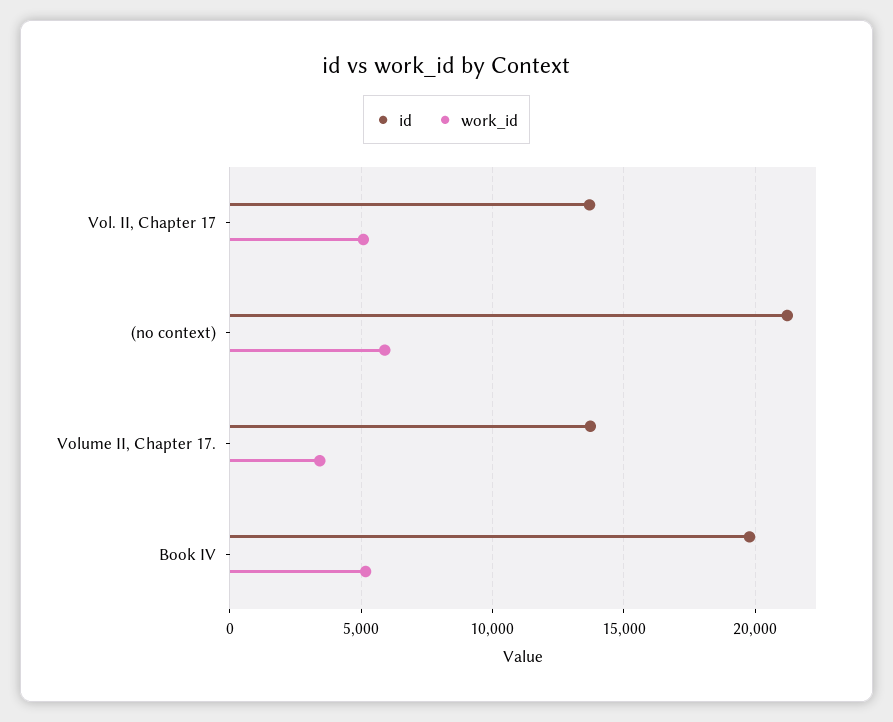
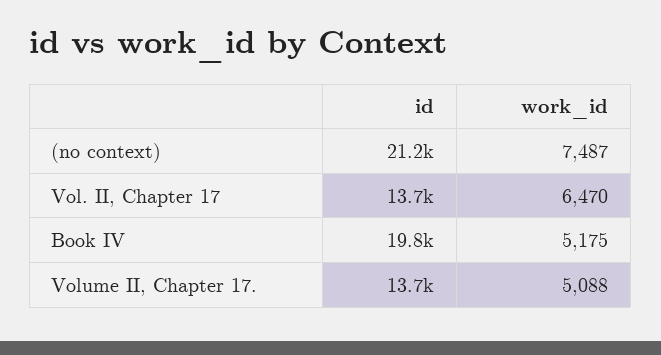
  {
    "id": {
      "Vol. II, Chapter 17": 13700,
      "(no context)": 21200,
      "Volume II, Chapter 17.": 13700,
      "Book IV": 19800
    },
    "work_id": {
-     "Vol. II, Chapter 17": 5000,
+     "Vol. II, Chapter 17": 6470,
-     "(no context)": 6000,
+     "(no context)": 7487,
-     "Volume II, Chapter 17.": 3500,
+     "Volume II, Chapter 17.": 5088,
      "Book IV": 5175
    }
  }

